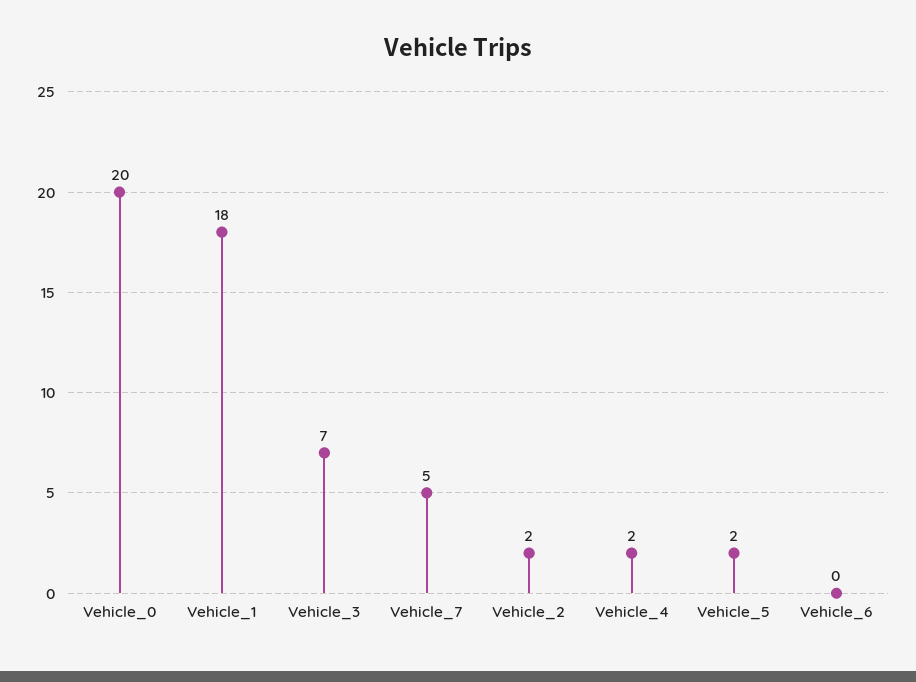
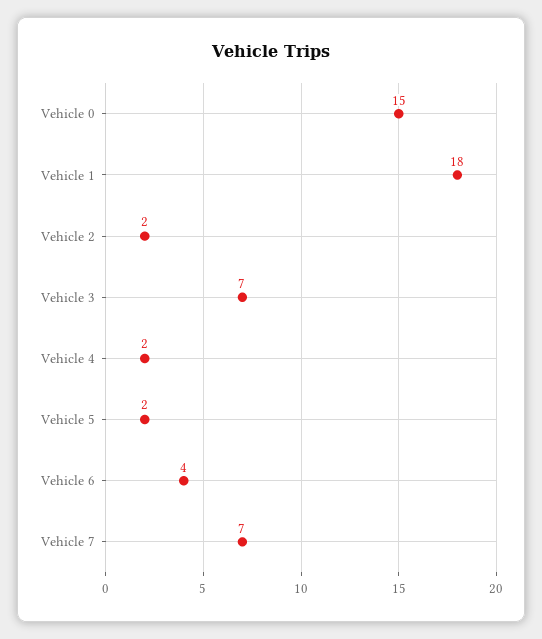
  {
-   "Vehicle_0": 20,
+   "Vehicle_0": 15,
    "Vehicle_1": 18,
    "Vehicle_3": 7,
-   "Vehicle_7": 5,
+   "Vehicle_7": 7,
    "Vehicle_2": 2,
    "Vehicle_4": 2,
    "Vehicle_5": 2,
-   "Vehicle_6": 0
+   "Vehicle_6": 4
  }

